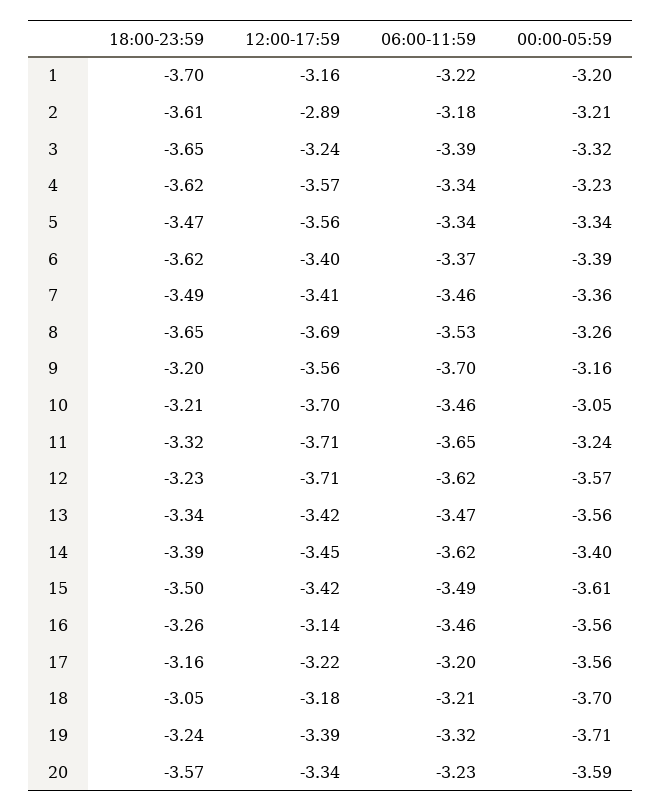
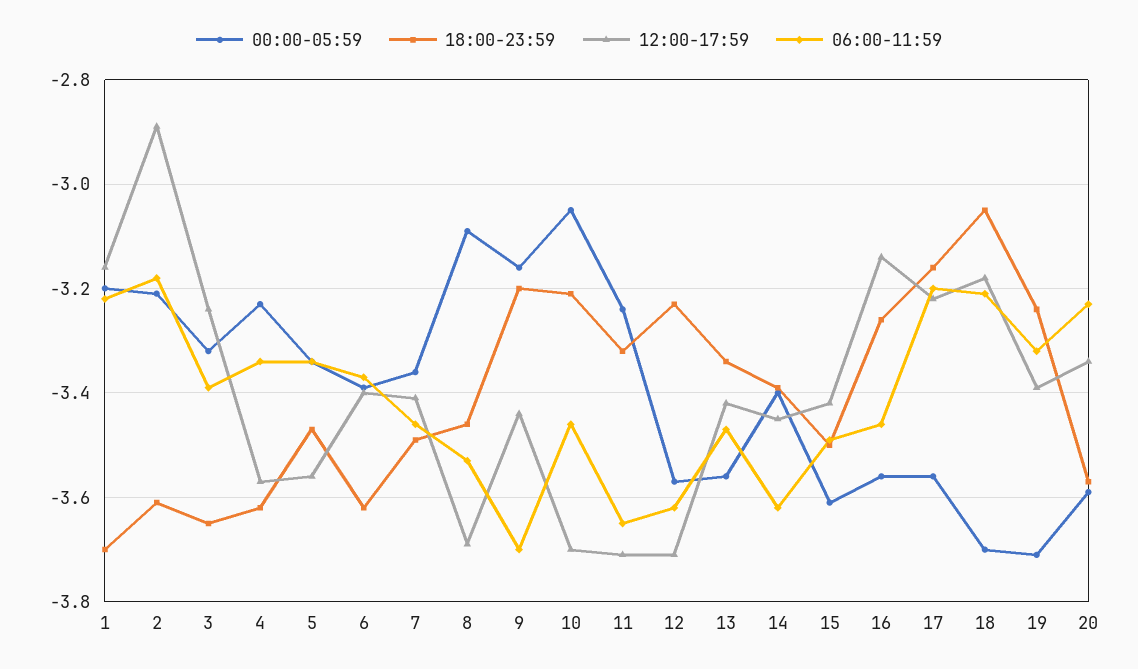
  {
    "18:00-23:59": {
      "1": -3.7,
      "2": -3.61,
      "3": -3.65,
      "4": -3.62,
      "5": -3.47,
      "6": -3.62,
      "7": -3.49,
-     "8": -3.65,
+     "8": -3.45,
      "9": -3.2,
      "10": -3.21,
      "11": -3.32,
      "12": -3.23,
      "13": -3.34,
      "14": -3.39,
      "15": -3.5,
      "16": -3.26,
      "17": -3.16,
      "18": -3.05,
      "19": -3.24,
      "20": -3.57
    },
    "12:00-17:59": {
      "1": -3.16,
      "2": -2.89,
      "3": -3.24,
      "4": -3.57,
      "5": -3.56,
      "6": -3.4,
      "7": -3.41,
      "8": -3.69,
-     "9": -3.56,
+     "9": -3.45,
      "10": -3.7,
      "11": -3.71,
      "12": -3.71,
      "13": -3.42,
      "14": -3.45,
      "15": -3.42,
      "16": -3.14,
      "17": -3.22,
      "18": -3.18,
      "19": -3.39,
      "20": -3.34
    },
    "06:00-11:59": {
      "1": -3.22,
      "2": -3.18,
      "3": -3.39,
      "4": -3.34,
      "5": -3.34,
      "6": -3.37,
      "7": -3.46,
      "8": -3.53,
      "9": -3.7,
      "10": -3.46,
      "11": -3.65,
      "12": -3.62,
      "13": -3.47,
      "14": -3.62,
      "15": -3.49,
      "16": -3.46,
      "17": -3.2,
      "18": -3.21,
      "19": -3.32,
      "20": -3.23
    },
    "00:00-05:59": {
      "1": -3.2,
      "2": -3.21,
      "3": -3.32,
      "4": -3.23,
      "5": -3.34,
      "6": -3.39,
      "7": -3.36,
-     "8": -3.26,
+     "8": -3.1,
      "9": -3.16,
      "10": -3.05,
      "11": -3.24,
      "12": -3.57,
      "13": -3.56,
      "14": -3.4,
      "15": -3.61,
      "16": -3.56,
      "17": -3.56,
      "18": -3.7,
      "19": -3.71,
      "20": -3.59
    }
  }

